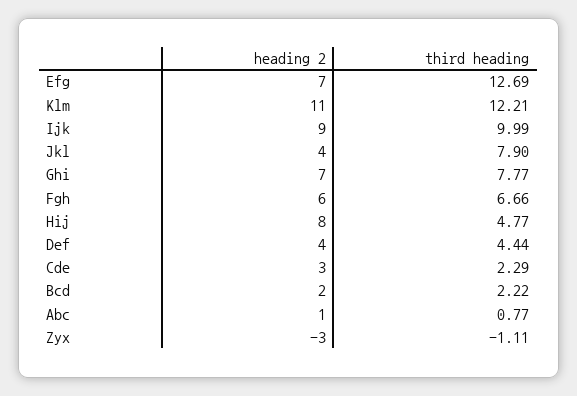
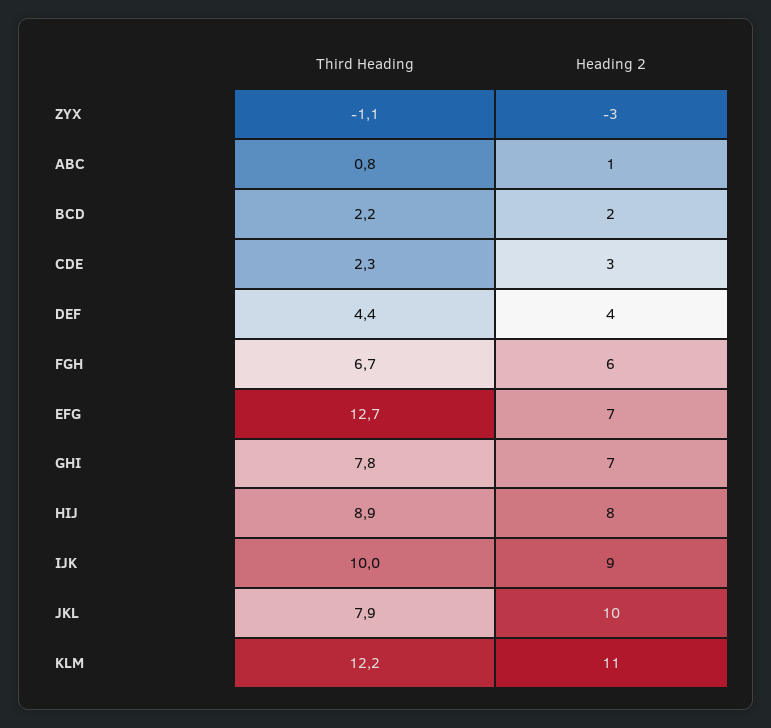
  {
    "heading 2": {
      "Efg": 7,
      "Klm": 11,
      "Ijk": 9,
-     "Jkl": 4,
+     "Jkl": 10,
      "Ghi": 7,
      "Fgh": 6,
      "Hij": 8,
      "Def": 4,
      "Cde": 3,
      "Bcd": 2,
      "Abc": 1,
      "Zyx": -3
    },
    "third heading": {
      "Efg": 12.69,
      "Klm": 12.21,
      "Ijk": 9.99,
      "Jkl": 7.9,
      "Ghi": 7.77,
      "Fgh": 6.66,
-     "Hij": 4.77,
+     "Hij": 8.9,
      "Def": 4.44,
      "Cde": 2.29,
      "Bcd": 2.22,
      "Abc": 0.77,
      "Zyx": -1.11
    }
  }

